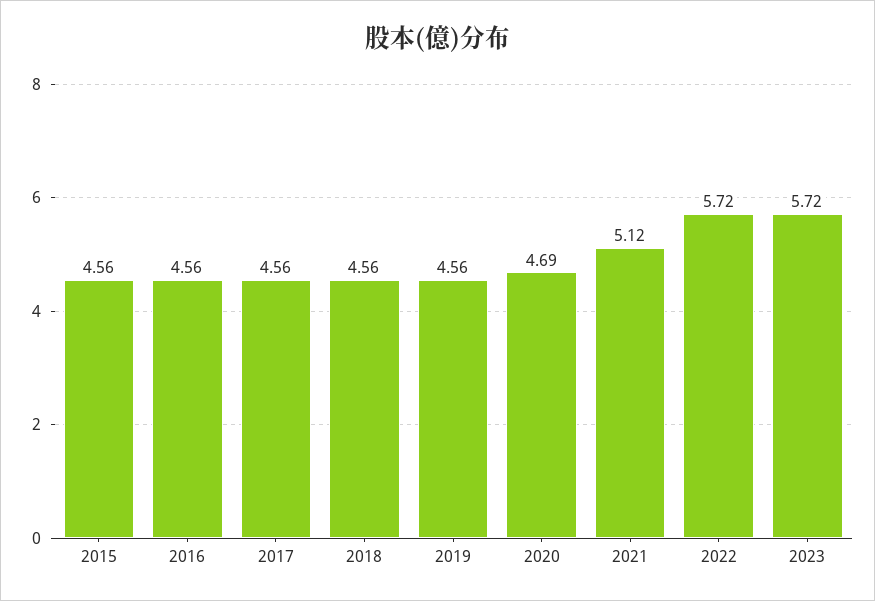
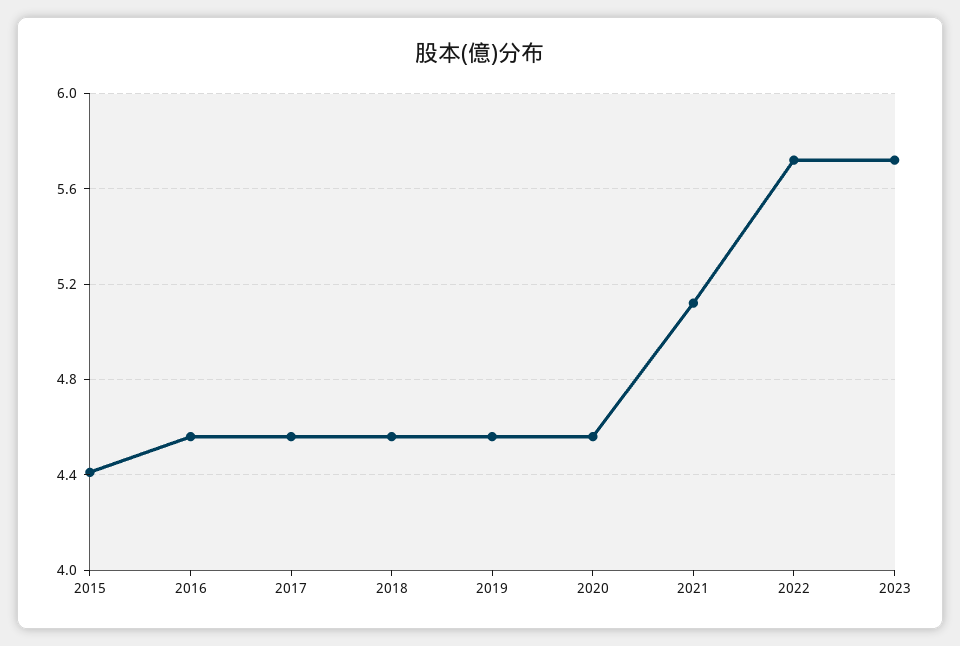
  {
-   "2015": 4.56,
+   "2015": 4.4,
    "2016": 4.56,
    "2017": 4.56,
    "2018": 4.56,
    "2019": 4.56,
-   "2020": 4.69,
+   "2020": 4.55,
    "2021": 5.12,
    "2022": 5.72,
    "2023": 5.72
  }

